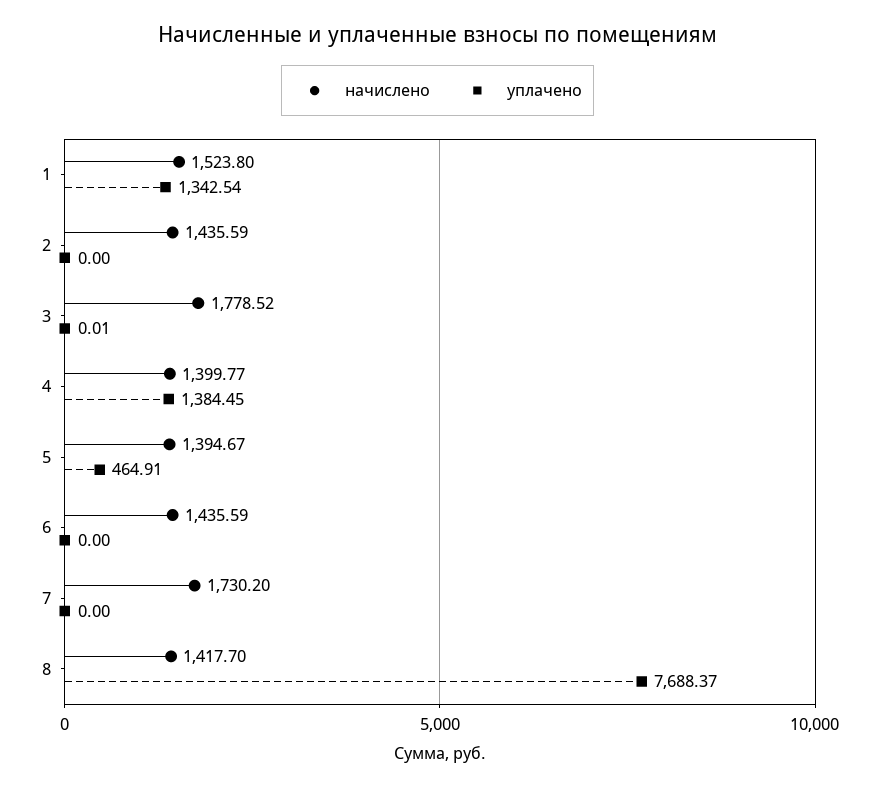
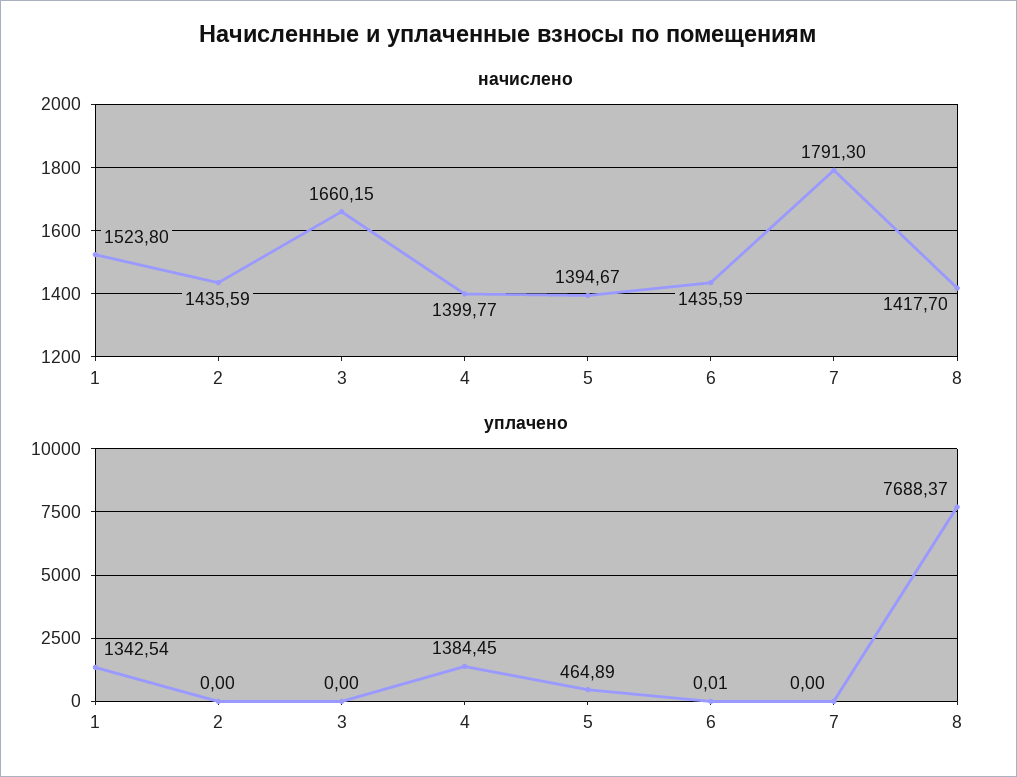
  {
    "начислено": {
      "1": 1523.8,
      "2": 1435.59,
-     "3": 1778.52,
+     "3": 1660.15,
      "4": 1399.77,
      "5": 1394.67,
      "6": 1435.59,
-     "7": 1730.2,
+     "7": 1791.3,
      "8": 1417.7
    },
    "уплачено": {
      "1": 1342.54,
      "2": 0,
-     "3": 0.01,
+     "3": 0,
      "4": 1384.45,
-     "5": 464.91,
+     "5": 464.89,
-     "6": 0,
+     "6": 0.01,
      "7": 0,
      "8": 7688.37
    }
  }

